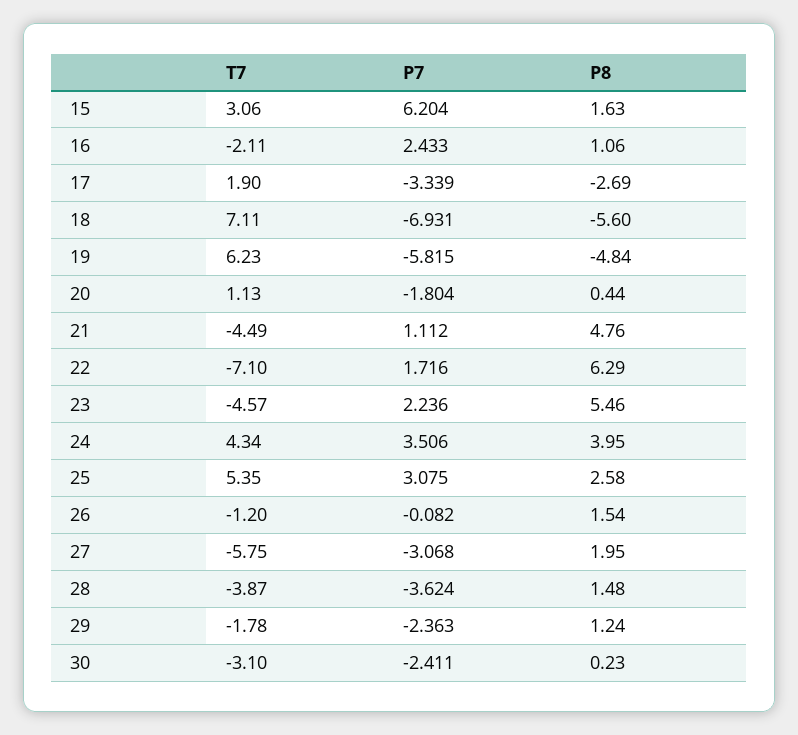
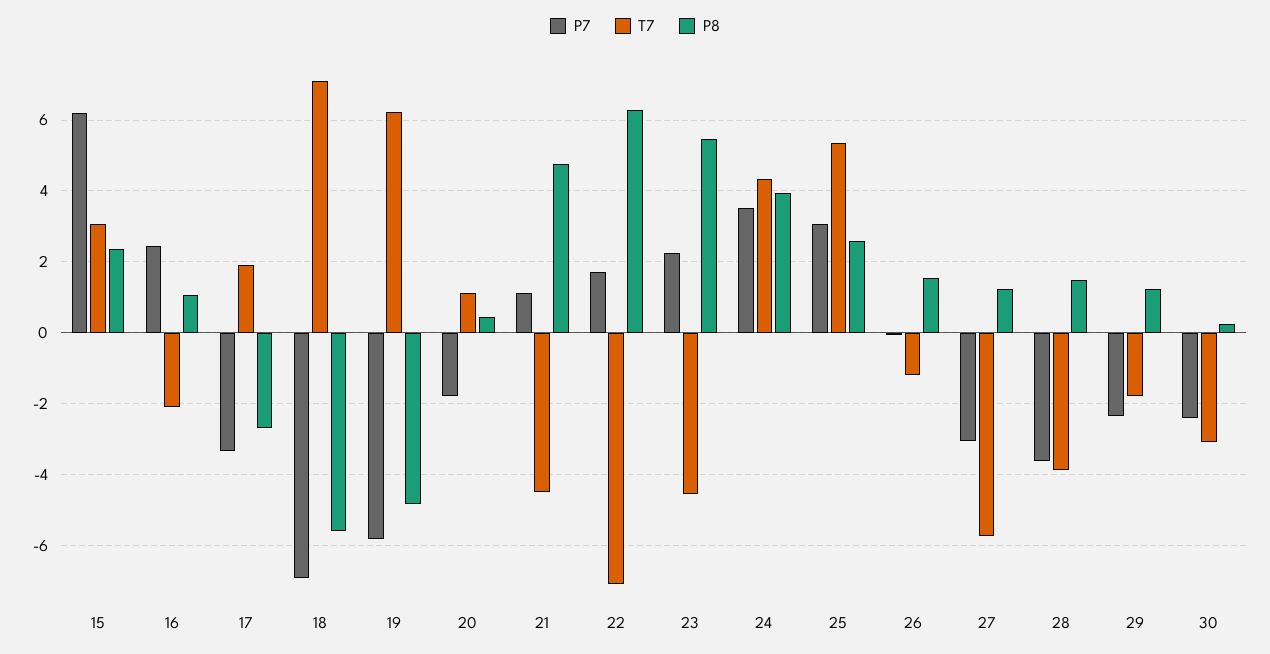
  {
    "T7": {
      "15": 3.06,
      "16": -2.11,
      "17": 1.9,
      "18": 7.11,
      "19": 6.23,
      "20": 1.13,
      "21": -4.49,
      "22": -7.1,
      "23": -4.57,
      "24": 4.34,
      "25": 5.35,
      "26": -1.2,
      "27": -5.75,
      "28": -3.87,
      "29": -1.78,
      "30": -3.1
    },
    "P7": {
      "15": 6.204,
      "16": 2.433,
      "17": -3.339,
      "18": -6.931,
      "19": -5.815,
      "20": -1.804,
      "21": 1.112,
      "22": 1.716,
      "23": 2.236,
      "24": 3.506,
      "25": 3.075,
      "26": -0.082,
      "27": -3.068,
      "28": -3.624,
      "29": -2.363,
      "30": -2.411
    },
    "P8": {
-     "15": 1.63,
+     "15": 2.4,
      "16": 1.06,
      "17": -2.69,
      "18": -5.6,
      "19": -4.84,
      "20": 0.44,
      "21": 4.76,
      "22": 6.29,
      "23": 5.46,
      "24": 3.95,
      "25": 2.58,
      "26": 1.54,
-     "27": 1.95,
+     "27": 1.2,
      "28": 1.48,
      "29": 1.24,
      "30": 0.23
    }
  }

